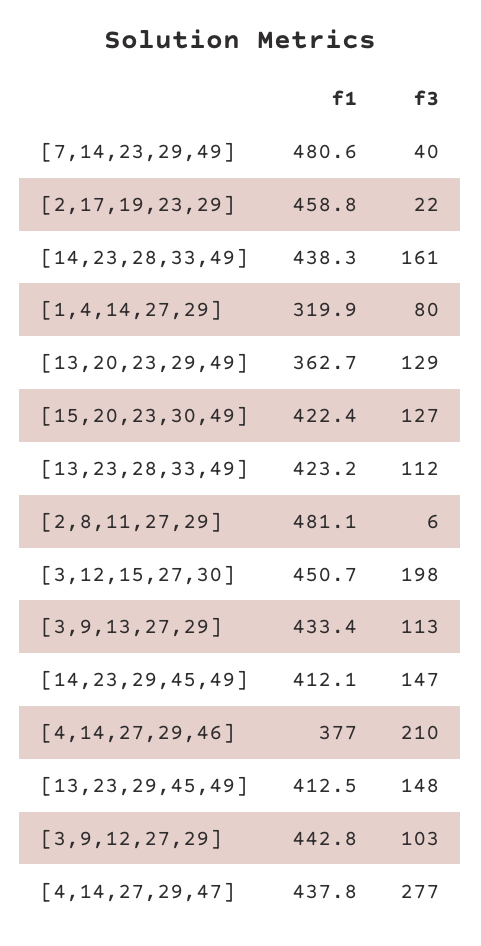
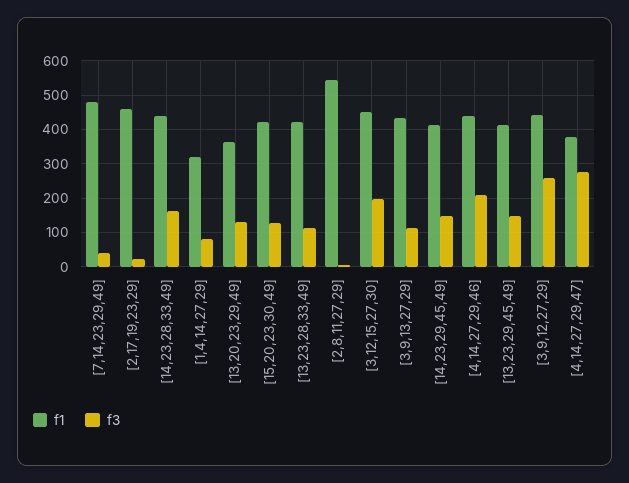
  {
    "f1": {
      "[7,14,23,29,49]": 480.6,
      "[2,17,19,23,29]": 458.8,
      "[14,23,28,33,49]": 438.3,
      "[1,4,14,27,29]": 319.9,
      "[13,20,23,29,49]": 362.7,
      "[15,20,23,30,49]": 422.4,
      "[13,23,28,33,49]": 423.2,
-     "[2,8,11,27,29]": 481.1,
+     "[2,8,11,27,29]": 540,
      "[3,12,15,27,30]": 450.7,
      "[3,9,13,27,29]": 433.4,
      "[14,23,29,45,49]": 412.1,
-     "[4,14,27,29,46]": 377,
+     "[4,14,27,29,46]": 440,
      "[13,23,29,45,49]": 412.5,
      "[3,9,12,27,29]": 442.8,
-     "[4,14,27,29,47]": 437.8
+     "[4,14,27,29,47]": 380
    },
    "f3": {
      "[7,14,23,29,49]": 40,
      "[2,17,19,23,29]": 22,
      "[14,23,28,33,49]": 161,
      "[1,4,14,27,29]": 80,
      "[13,20,23,29,49]": 129,
      "[15,20,23,30,49]": 127,
      "[13,23,28,33,49]": 112,
      "[2,8,11,27,29]": 6,
      "[3,12,15,27,30]": 198,
      "[3,9,13,27,29]": 113,
      "[14,23,29,45,49]": 147,
      "[4,14,27,29,46]": 210,
      "[13,23,29,45,49]": 148,
-     "[3,9,12,27,29]": 103,
+     "[3,9,12,27,29]": 260,
      "[4,14,27,29,47]": 277
    }
  }

